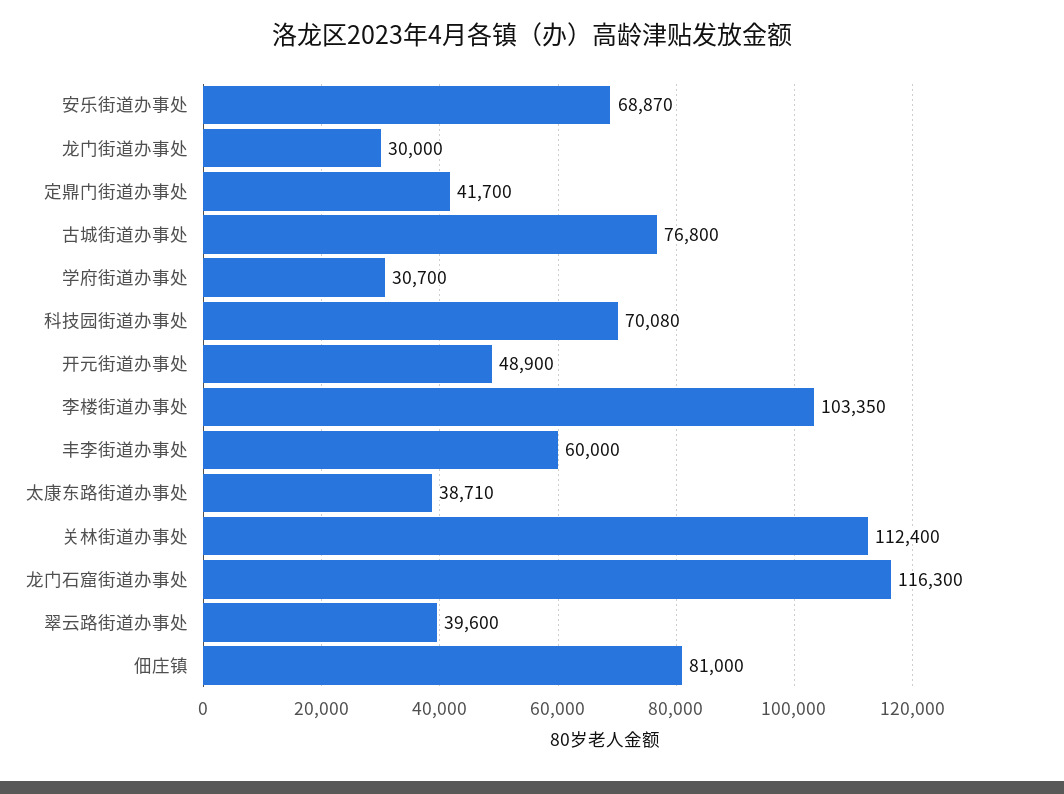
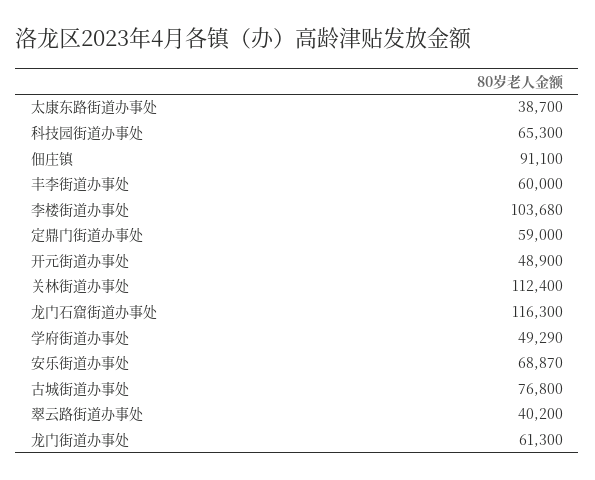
  {
    "安乐街道办事处": 68870,
-   "龙门街道办事处": 30000,
+   "龙门街道办事处": 61300,
-   "定鼎门街道办事处": 41700,
+   "定鼎门街道办事处": 59000,
    "古城街道办事处": 76800,
-   "学府街道办事处": 30700,
+   "学府街道办事处": 49290,
-   "科技园街道办事处": 70080,
+   "科技园街道办事处": 65300,
    "开元街道办事处": 48900,
-   "李楼街道办事处": 103350,
+   "李楼街道办事处": 103680,
    "丰李街道办事处": 60000,
-   "太康东路街道办事处": 38710,
+   "太康东路街道办事处": 38700,
    "关林街道办事处": 112400,
    "龙门石窟街道办事处": 116300,
-   "翠云路街道办事处": 39600,
+   "翠云路街道办事处": 40200,
-   "佃庄镇": 81000
+   "佃庄镇": 91100
  }

